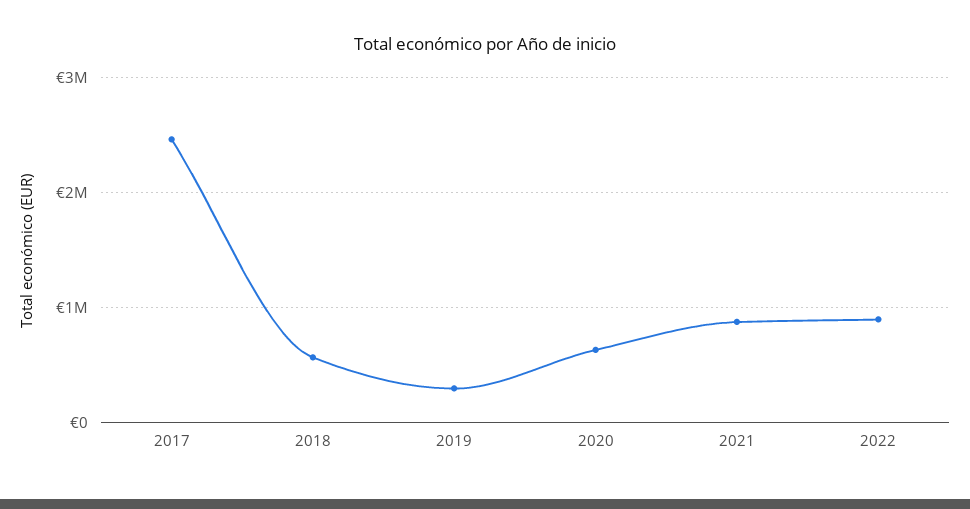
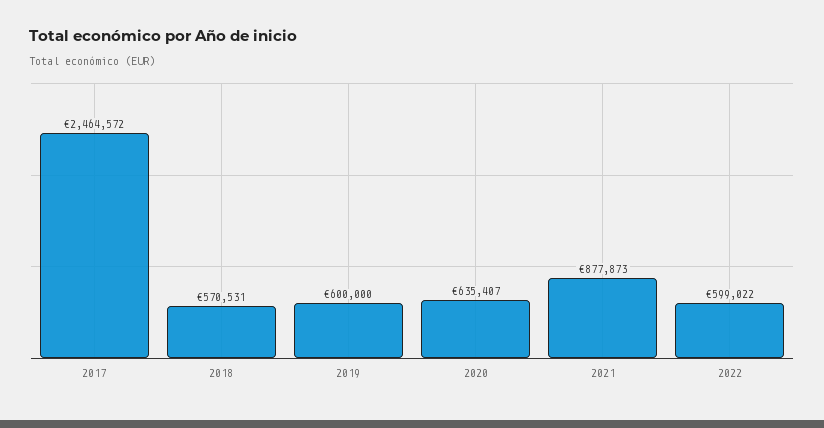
  {
    "2017": 2464572,
    "2018": 570531,
-   "2019": 300000,
+   "2019": 600000,
    "2020": 635407,
    "2021": 877873,
-   "2022": 900000
+   "2022": 599022
  }

